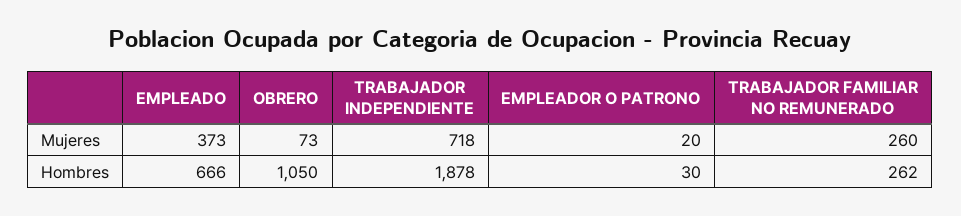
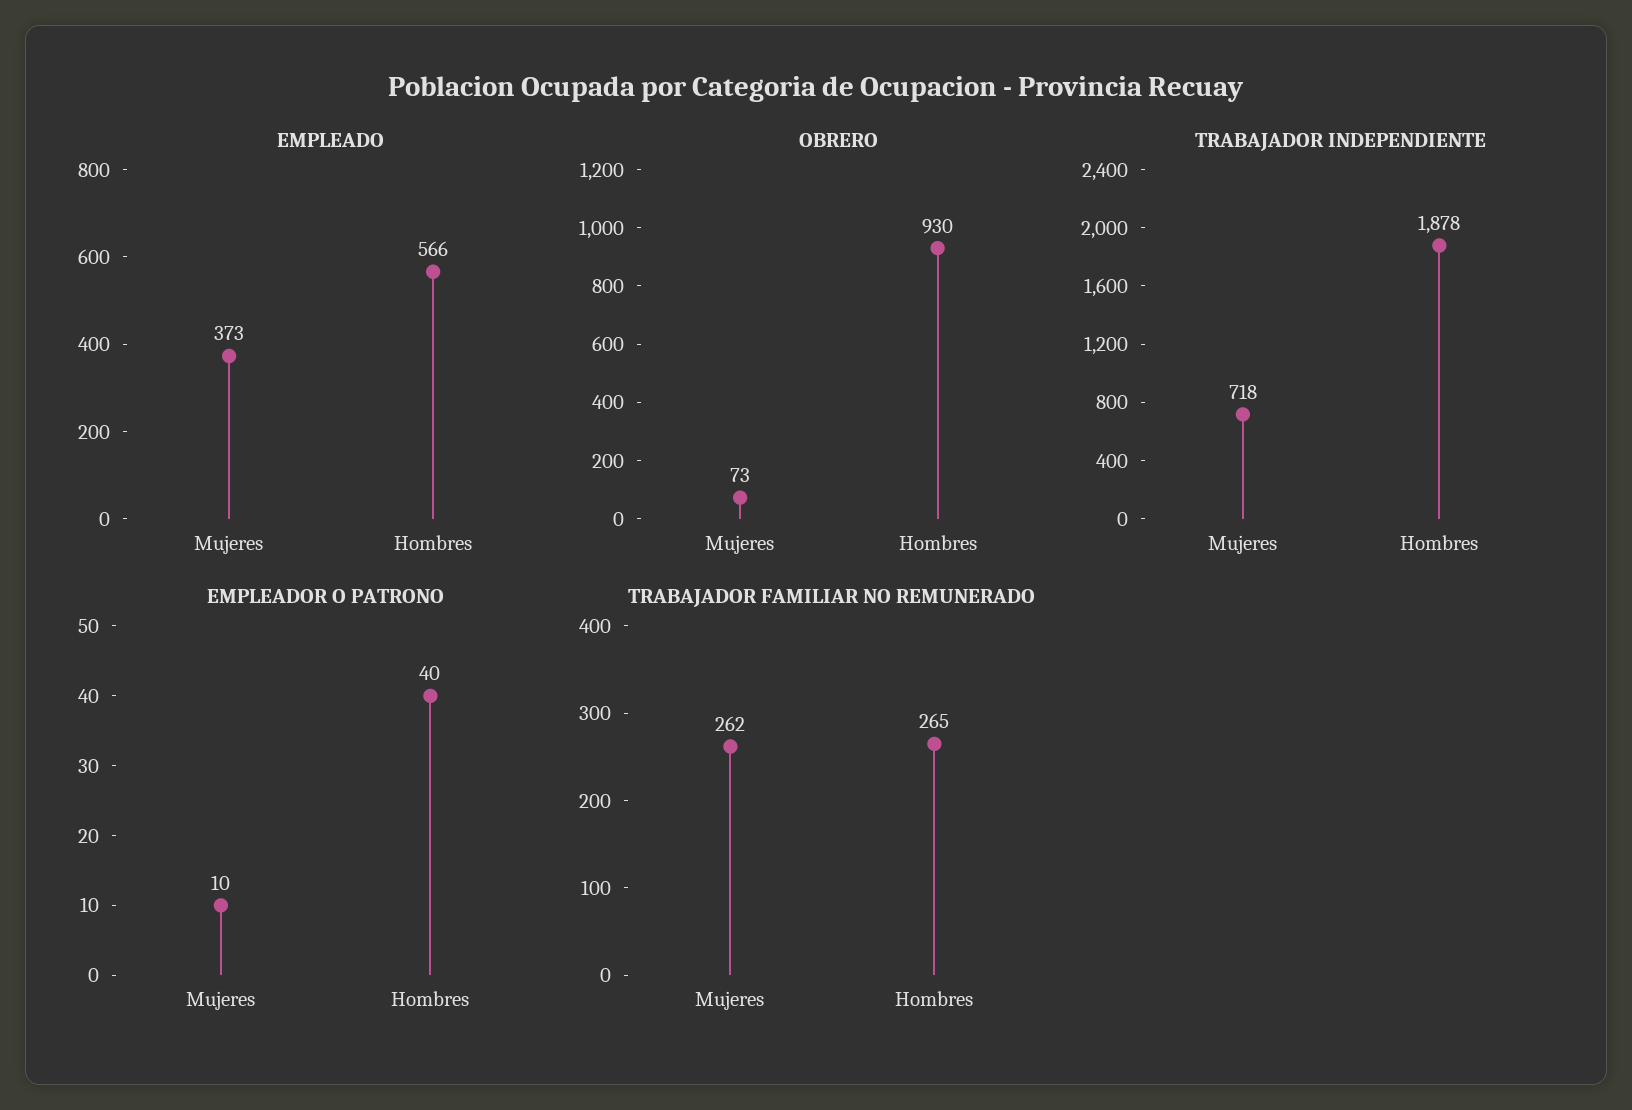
  {
    "EMPLEADO": {
      "Mujeres": 373,
-     "Hombres": 666
+     "Hombres": 566
    },
    "OBRERO": {
      "Mujeres": 73,
-     "Hombres": 1050
+     "Hombres": 930
    },
    "TRABAJADOR INDEPENDIENTE": {
      "Mujeres": 718,
      "Hombres": 1878
    },
    "EMPLEADOR O PATRONO": {
-     "Mujeres": 20,
+     "Mujeres": 10,
-     "Hombres": 30
+     "Hombres": 40
    },
    "TRABAJADOR FAMILIAR NO REMUNERADO": {
-     "Mujeres": 260,
+     "Mujeres": 262,
-     "Hombres": 262
+     "Hombres": 265
    }
  }

